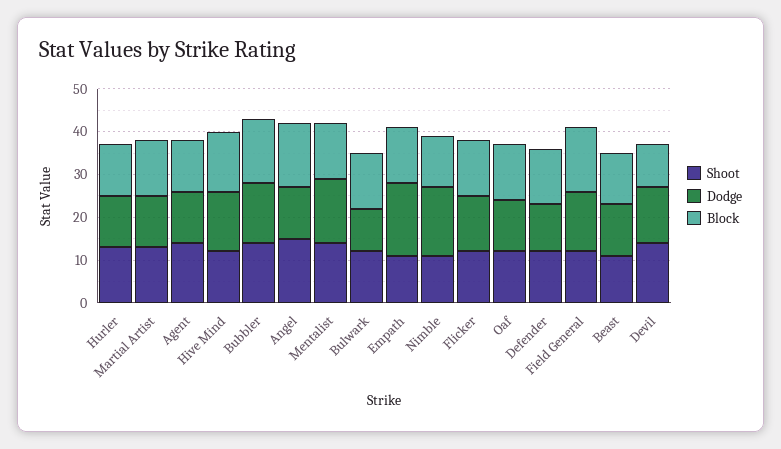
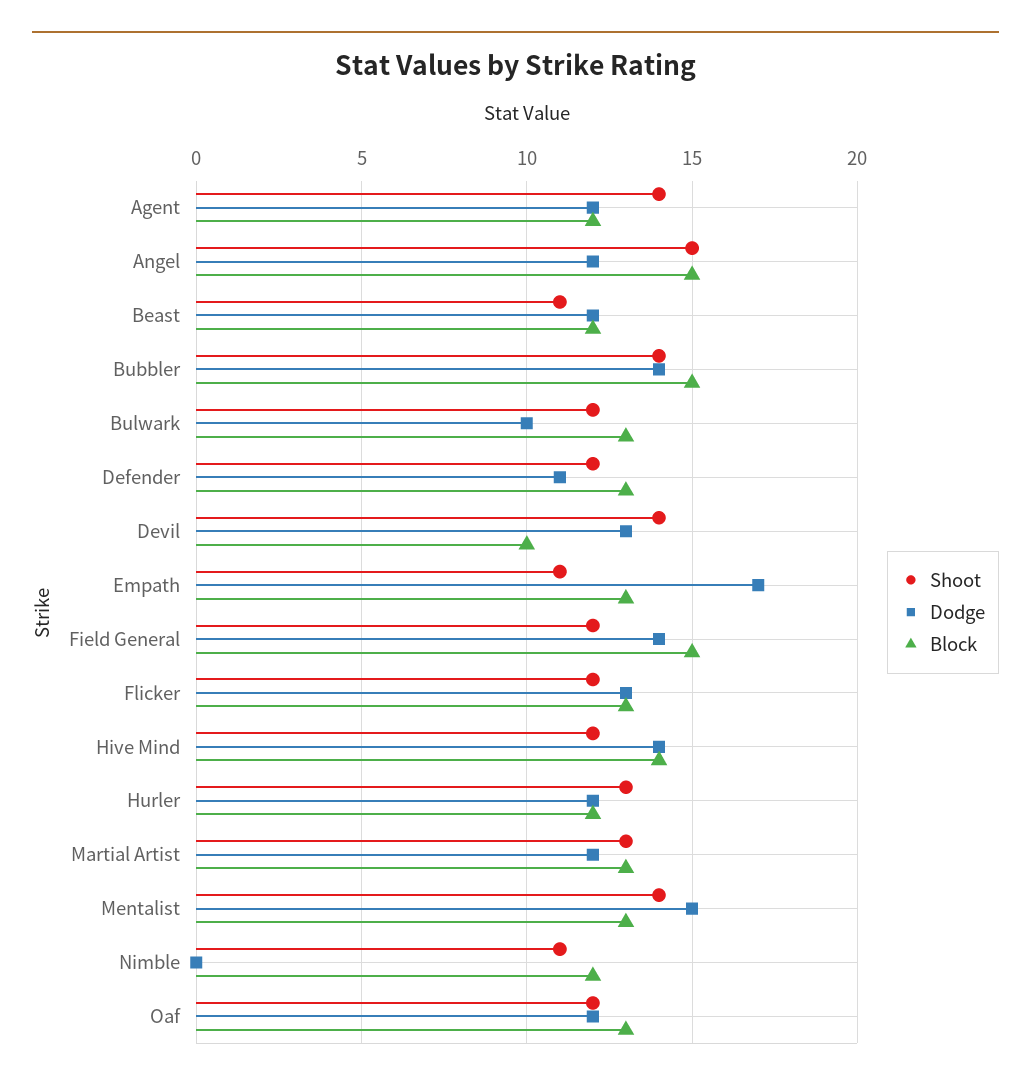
  {
    "Shoot": {
      "Hurler": 13,
      "Martial Artist": 13,
      "Agent": 14,
      "Hive Mind": 12,
      "Bubbler": 14,
      "Angel": 15,
      "Mentalist": 14,
      "Bulwark": 12,
      "Empath": 11,
      "Nimble": 11,
      "Flicker": 12,
      "Oaf": 12,
      "Defender": 12,
      "Field General": 12,
      "Beast": 11,
      "Devil": 14
    },
    "Dodge": {
      "Hurler": 12,
      "Martial Artist": 12,
      "Agent": 12,
      "Hive Mind": 14,
      "Bubbler": 14,
      "Angel": 12,
      "Mentalist": 15,
      "Bulwark": 10,
      "Empath": 17,
-     "Nimble": 15,
+     "Nimble": 0,
      "Flicker": 13,
      "Oaf": 12,
      "Defender": 11,
      "Field General": 14,
      "Beast": 12,
      "Devil": 13
    },
    "Block": {
      "Hurler": 12,
      "Martial Artist": 13,
      "Agent": 12,
      "Hive Mind": 14,
      "Bubbler": 15,
      "Angel": 15,
      "Mentalist": 13,
      "Bulwark": 13,
      "Empath": 13,
      "Nimble": 12,
      "Flicker": 13,
      "Oaf": 13,
      "Defender": 13,
      "Field General": 15,
      "Beast": 12,
      "Devil": 10
    }
  }

